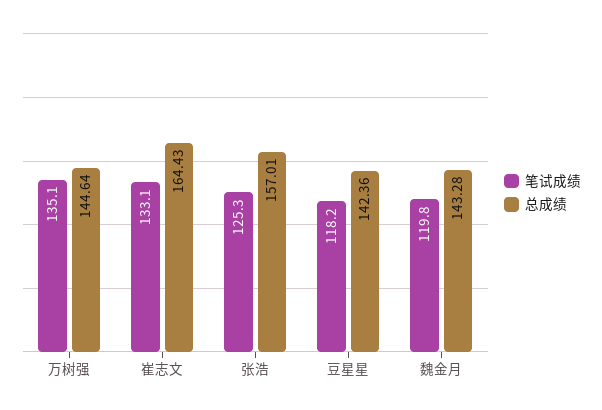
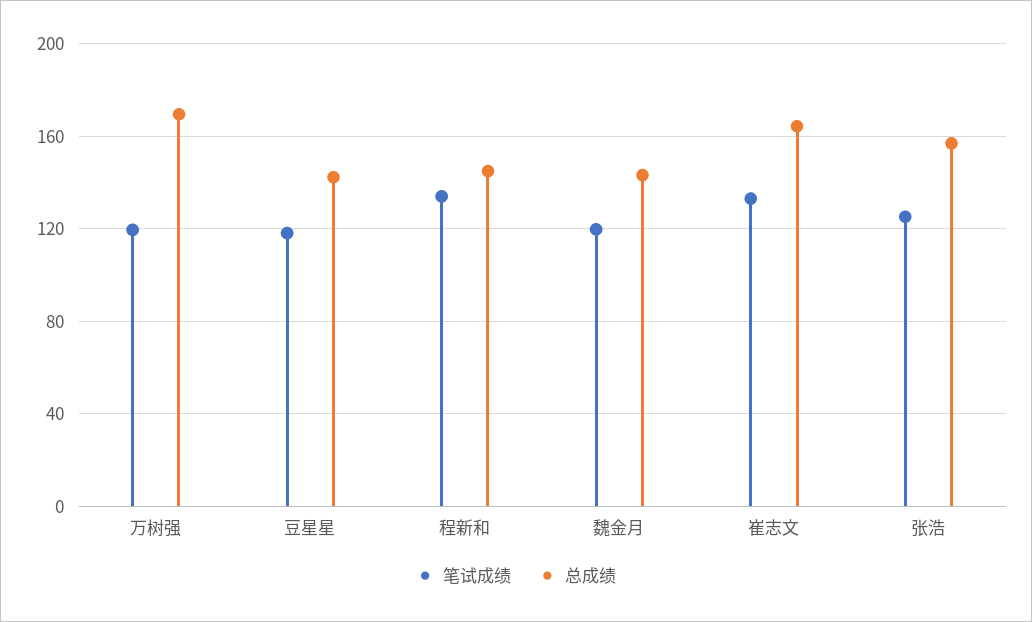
  {
    "笔试成绩": {
-     "万树强": 135.1,
+     "万树强": 120,
      "崔志文": 133.1,
      "张浩": 125.3,
      "豆星星": 118.2,
-     "魏金月": 119.8
+     "魏金月": 119.8,
+     "程新和": 135
    },
    "总成绩": {
-     "万树强": 144.64,
+     "万树强": 170,
      "崔志文": 164.43,
      "张浩": 157.01,
      "豆星星": 142.36,
-     "魏金月": 143.28
+     "魏金月": 143.28,
+     "程新和": 145
    }
  }

